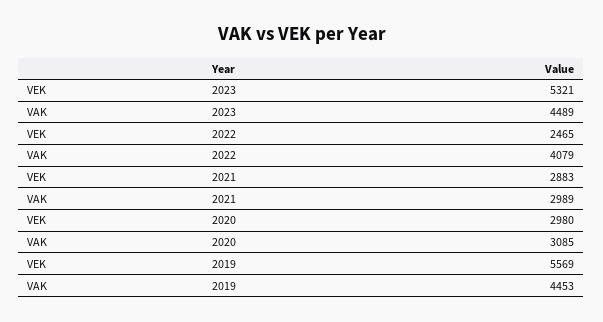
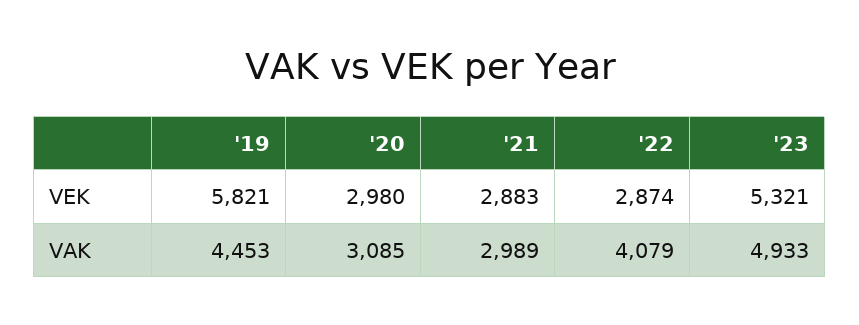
  {
    "VEK": {
      "2023": 5321,
-     "2022": 2465,
+     "2022": 2874,
      "2021": 2883,
      "2020": 2980,
-     "2019": 5569
+     "2019": 5821
    },
    "VAK": {
-     "2023": 4489,
+     "2023": 4933,
      "2022": 4079,
      "2021": 2989,
      "2020": 3085,
      "2019": 4453
    }
  }

